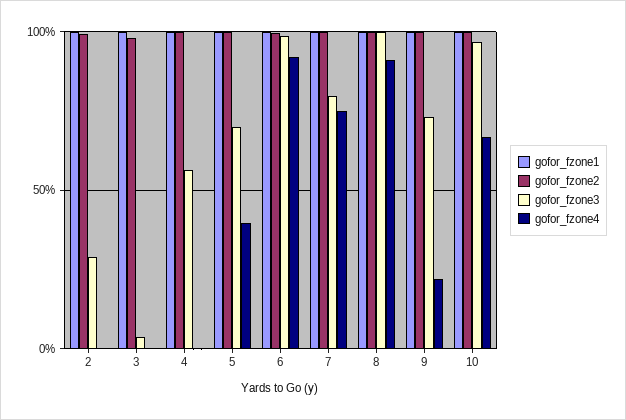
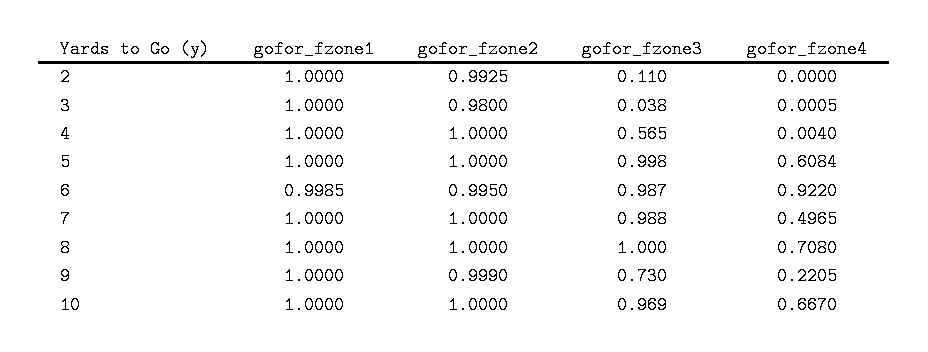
  {
    "gofor_fzone1": {
      "2": 1,
      "3": 1,
      "4": 1,
      "5": 1,
      "6": 0.9985,
      "7": 1,
      "8": 1,
      "9": 1,
      "10": 1
    },
    "gofor_fzone2": {
      "2": 0.9925,
      "3": 0.98,
      "4": 1,
      "5": 1,
      "6": 0.995,
      "7": 1,
      "8": 1,
      "9": 0.999,
      "10": 1
    },
    "gofor_fzone3": {
-     "2": 0.3,
+     "2": 0.11,
      "3": 0.038,
      "4": 0.565,
-     "5": 0.7,
+     "5": 0.998,
      "6": 0.987,
-     "7": 0.8,
+     "7": 0.988,
      "8": 1,
      "9": 0.73,
      "10": 0.969
    },
    "gofor_fzone4": {
      "2": 0,
      "3": 0.0005,
      "4": 0.004,
-     "5": 0.4,
+     "5": 0.6084,
      "6": 0.922,
-     "7": 0.75,
+     "7": 0.4965,
-     "8": 0.9,
+     "8": 0.708,
      "9": 0.2205,
      "10": 0.667
    }
  }

